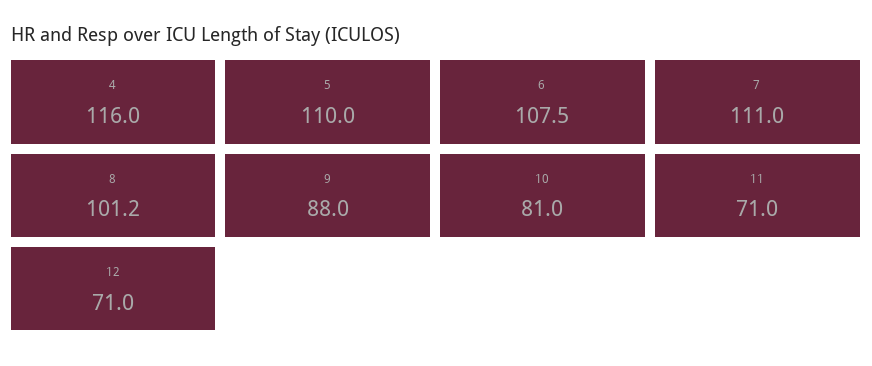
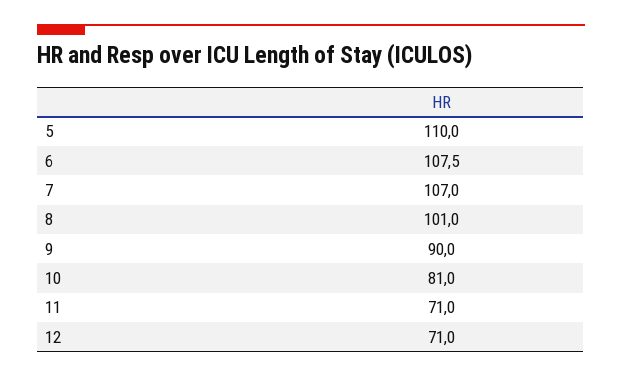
  {
-   "4": 116,
    "5": 110,
    "6": 107.5,
-   "7": 111,
+   "7": 107,
-   "8": 101.2,
+   "8": 101,
-   "9": 88,
+   "9": 90,
    "10": 81,
    "11": 71,
    "12": 71
  }

